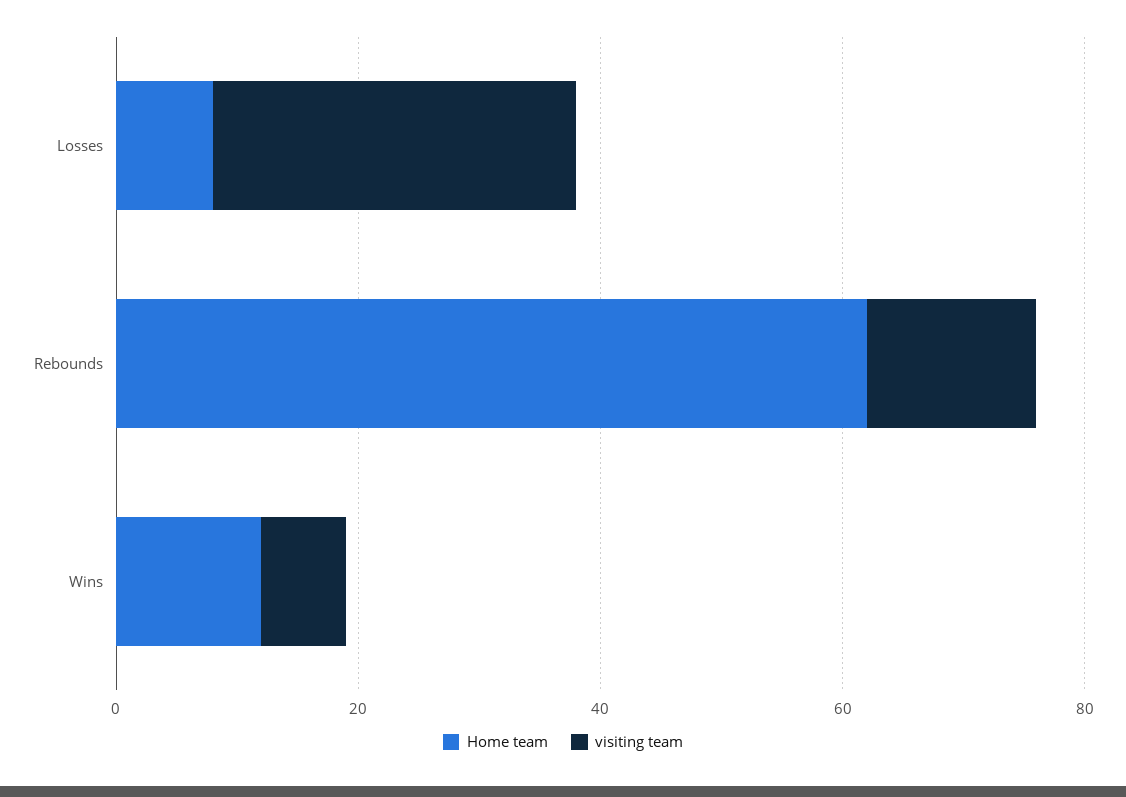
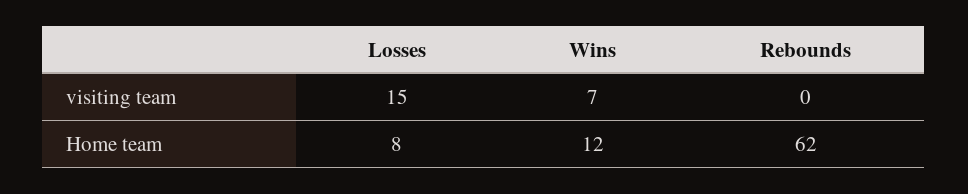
  {
    "Home team": {
      "Losses": 8,
      "Rebounds": 62,
      "Wins": 12
    },
    "visiting team": {
-     "Losses": 30,
+     "Losses": 15,
-     "Rebounds": 15,
+     "Rebounds": 0,
      "Wins": 7
    }
  }

